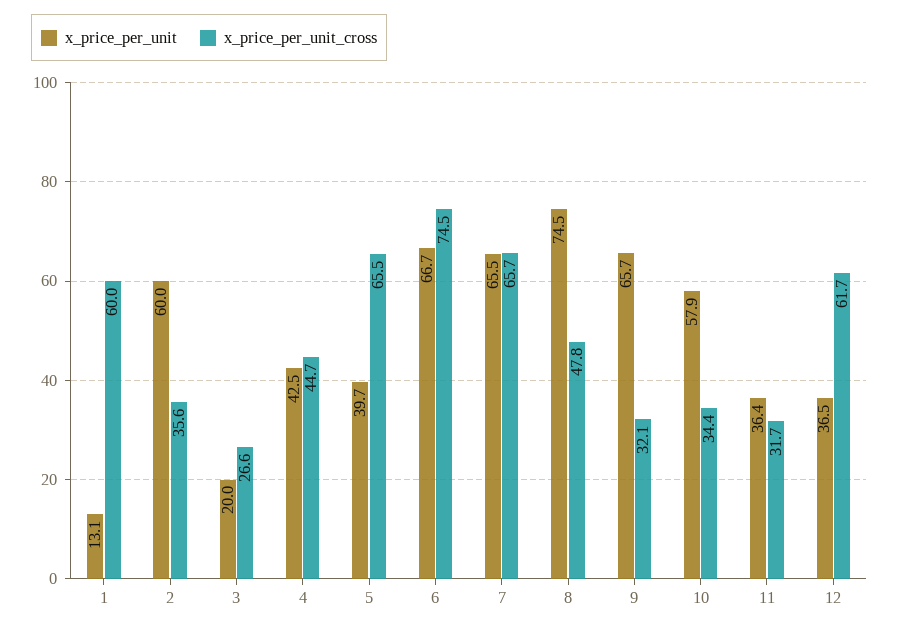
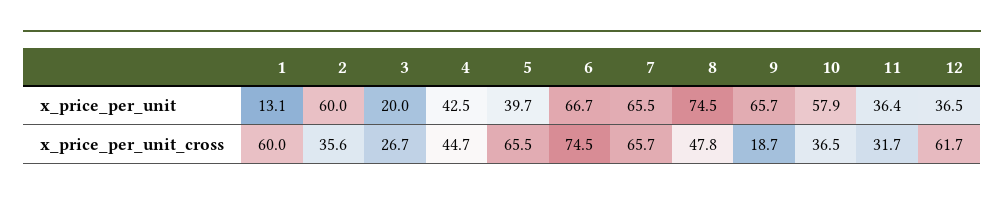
  {
    "x_price_per_unit": {
      "1": 13.1,
      "2": 60,
      "3": 20,
      "4": 42.5,
      "5": 39.7,
      "6": 66.7,
      "7": 65.5,
      "8": 74.5,
      "9": 65.7,
      "10": 57.9,
      "11": 36.4,
      "12": 36.5
    },
    "x_price_per_unit_cross": {
      "1": 60,
      "2": 35.6,
-     "3": 26.6,
+     "3": 26.7,
      "4": 44.7,
      "5": 65.5,
      "6": 74.5,
      "7": 65.7,
      "8": 47.8,
-     "9": 32.1,
+     "9": 18.7,
-     "10": 34.4,
+     "10": 36.5,
      "11": 31.7,
      "12": 61.7
    }
  }

